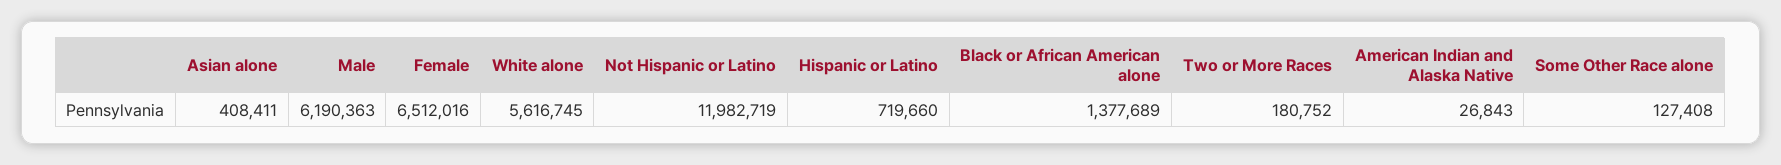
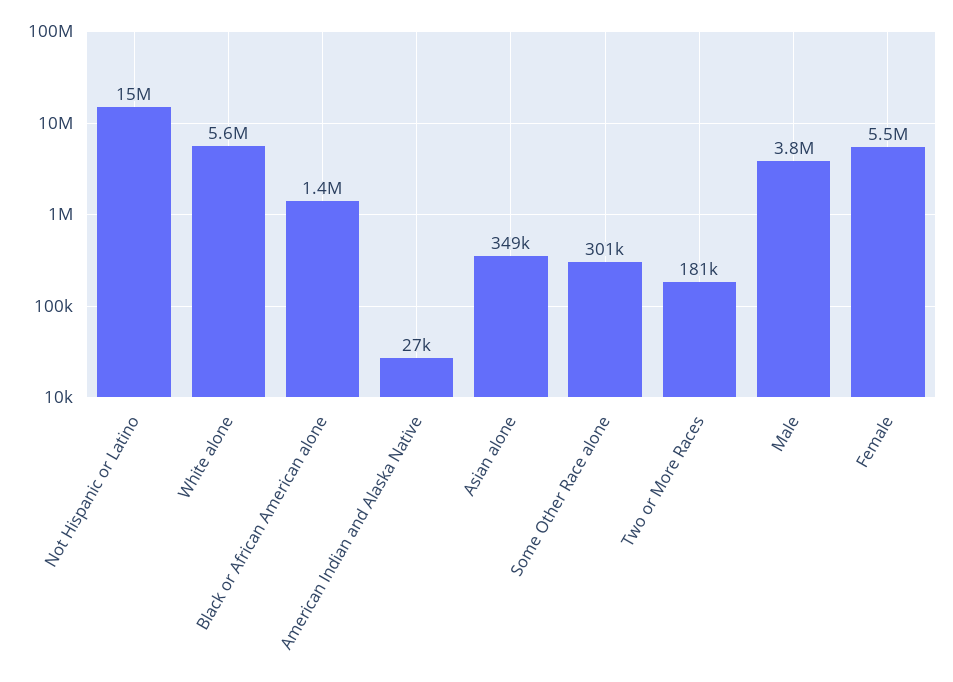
  {
-   "Asian alone": 408411,
+   "Asian alone": 349000,
-   "Male": 6190363,
+   "Male": 3800000,
-   "Female": 6512016,
+   "Female": 5500000,
    "White alone": 5616745,
-   "Not Hispanic or Latino": 11982719,
+   "Not Hispanic or Latino": 15000000,
-   "Hispanic or Latino": 719660,
    "Black or African American alone": 1377689,
    "Two or More Races": 180752,
    "American Indian and Alaska Native": 26843,
-   "Some Other Race alone": 127408
+   "Some Other Race alone": 301000
  }

